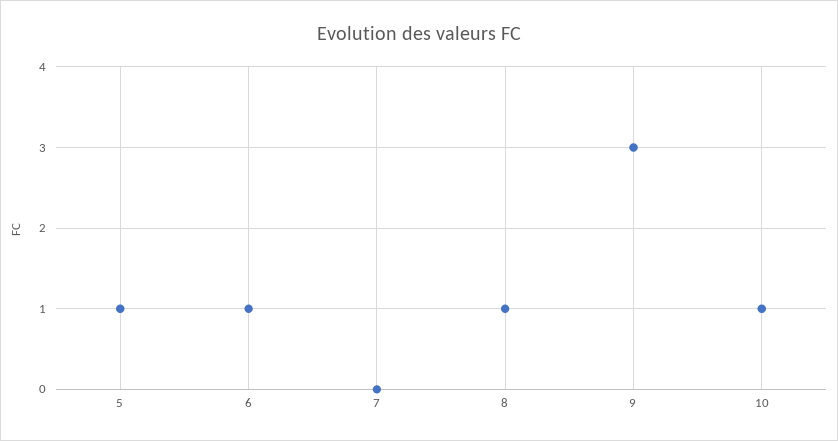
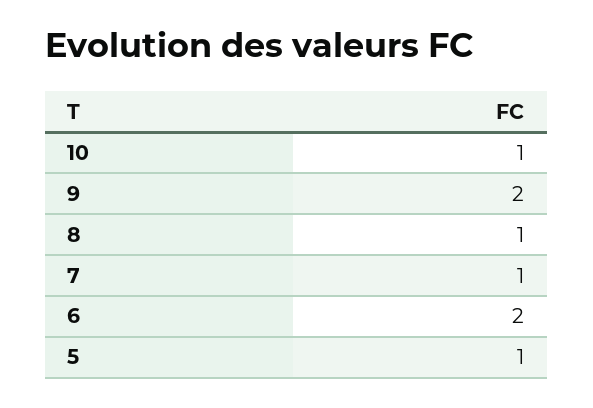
  {
    "5": 1,
-   "6": 1,
+   "6": 2,
-   "7": 0,
+   "7": 1,
    "8": 1,
-   "9": 3,
+   "9": 2,
    "10": 1
  }

